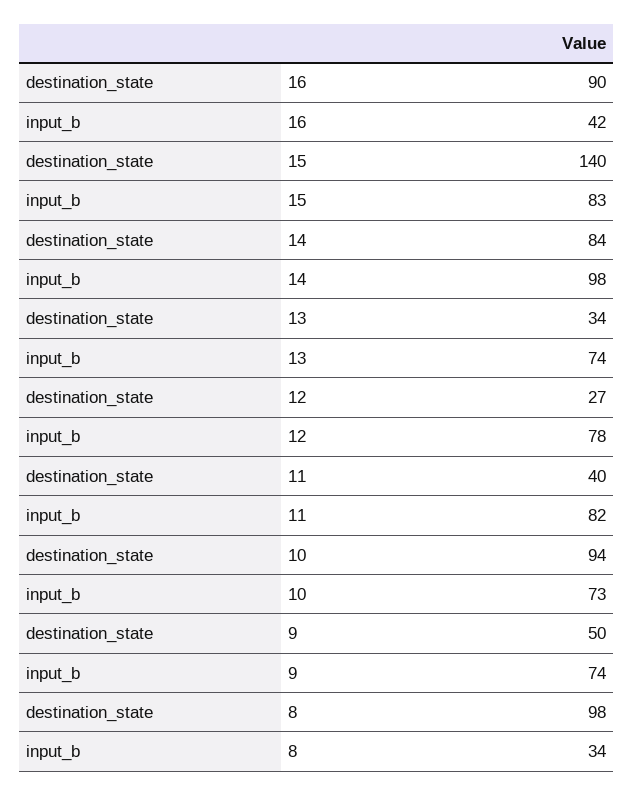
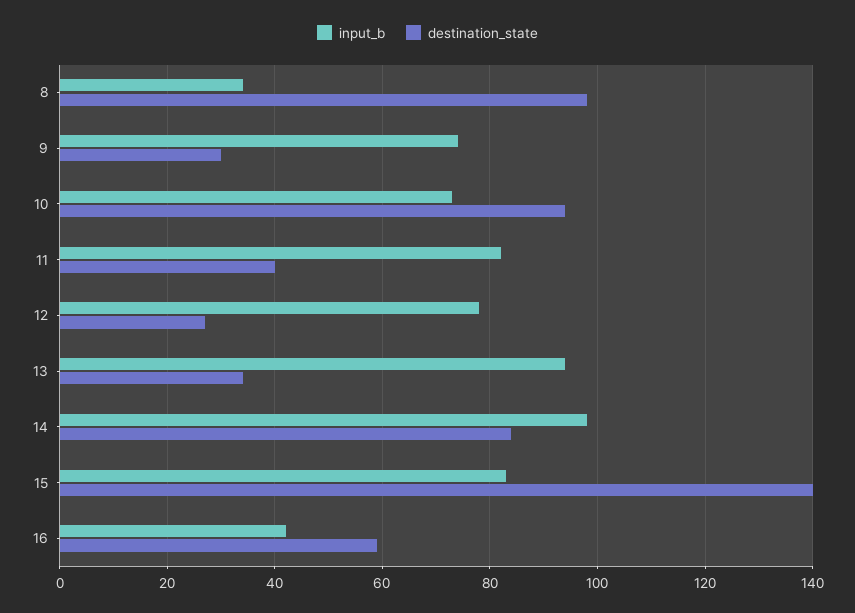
  {
    "destination_state": {
-     "16": 90,
+     "16": 60,
      "15": 140,
      "14": 84,
      "13": 34,
      "12": 27,
      "11": 40,
      "10": 94,
-     "9": 50,
+     "9": 30,
      "8": 98
    },
    "input_b": {
      "16": 42,
      "15": 83,
      "14": 98,
-     "13": 74,
+     "13": 95,
      "12": 78,
      "11": 82,
      "10": 73,
      "9": 74,
      "8": 34
    }
  }

